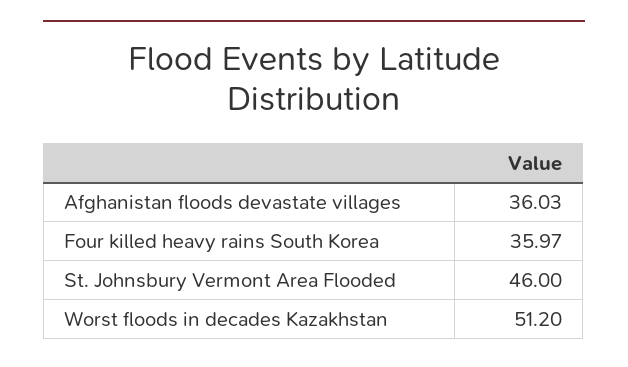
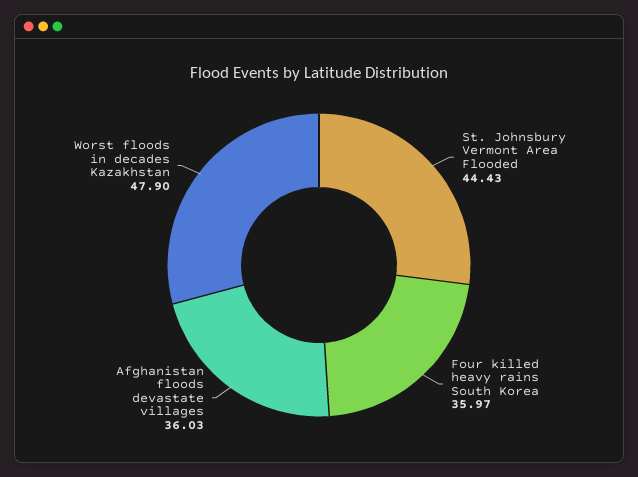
  {
    "Afghanistan floods devastate villages": 36.03,
    "Four killed heavy rains South Korea": 35.97,
-   "St. Johnsbury Vermont Area Flooded": 46,
+   "St. Johnsbury Vermont Area Flooded": 44.43,
-   "Worst floods in decades Kazakhstan": 51.2
+   "Worst floods in decades Kazakhstan": 47.9
  }

